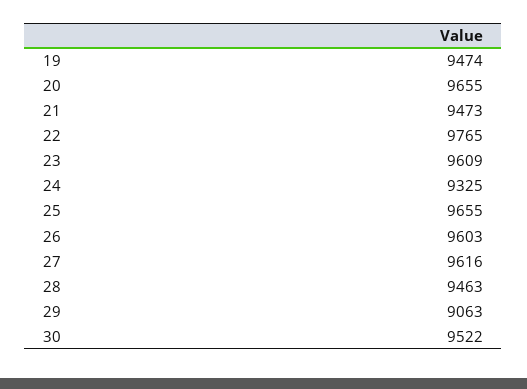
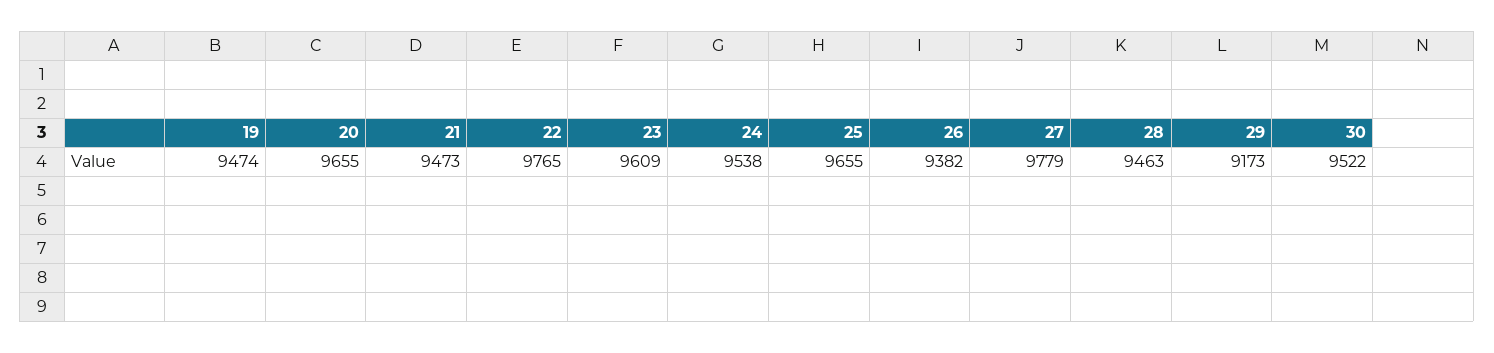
  {
    "19": 9474,
    "20": 9655,
    "21": 9473,
    "22": 9765,
    "23": 9609,
-   "24": 9325,
+   "24": 9538,
    "25": 9655,
-   "26": 9603,
+   "26": 9382,
-   "27": 9616,
+   "27": 9779,
    "28": 9463,
-   "29": 9063,
+   "29": 9173,
    "30": 9522
  }

